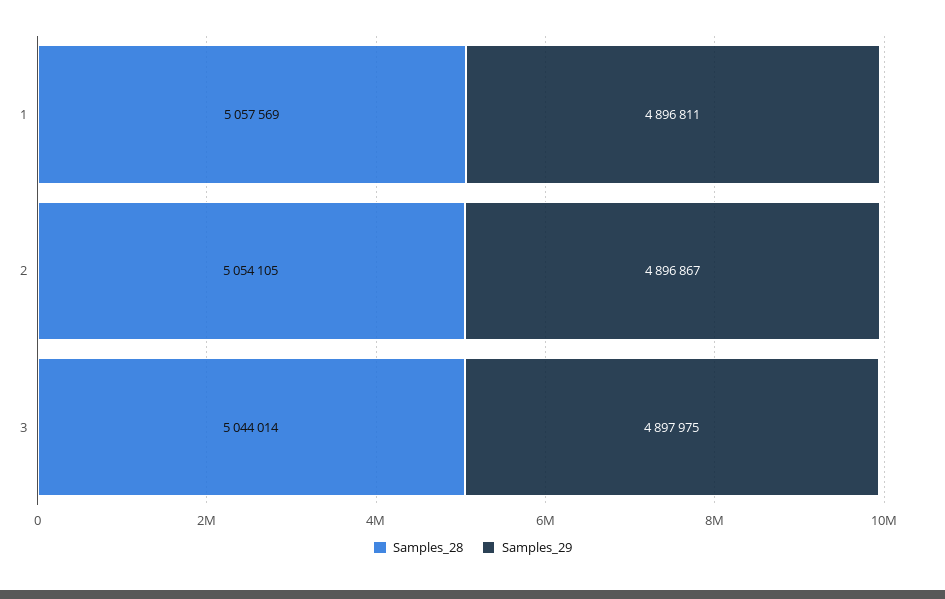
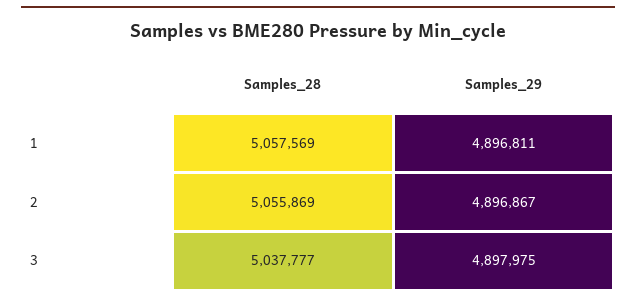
  {
    "Samples_28": {
      "1": 5057569,
-     "2": 5054105,
+     "2": 5055869,
-     "3": 5044014
+     "3": 5037777
    },
    "Samples_29": {
      "1": 4896811,
      "2": 4896867,
      "3": 4897975
    }
  }

